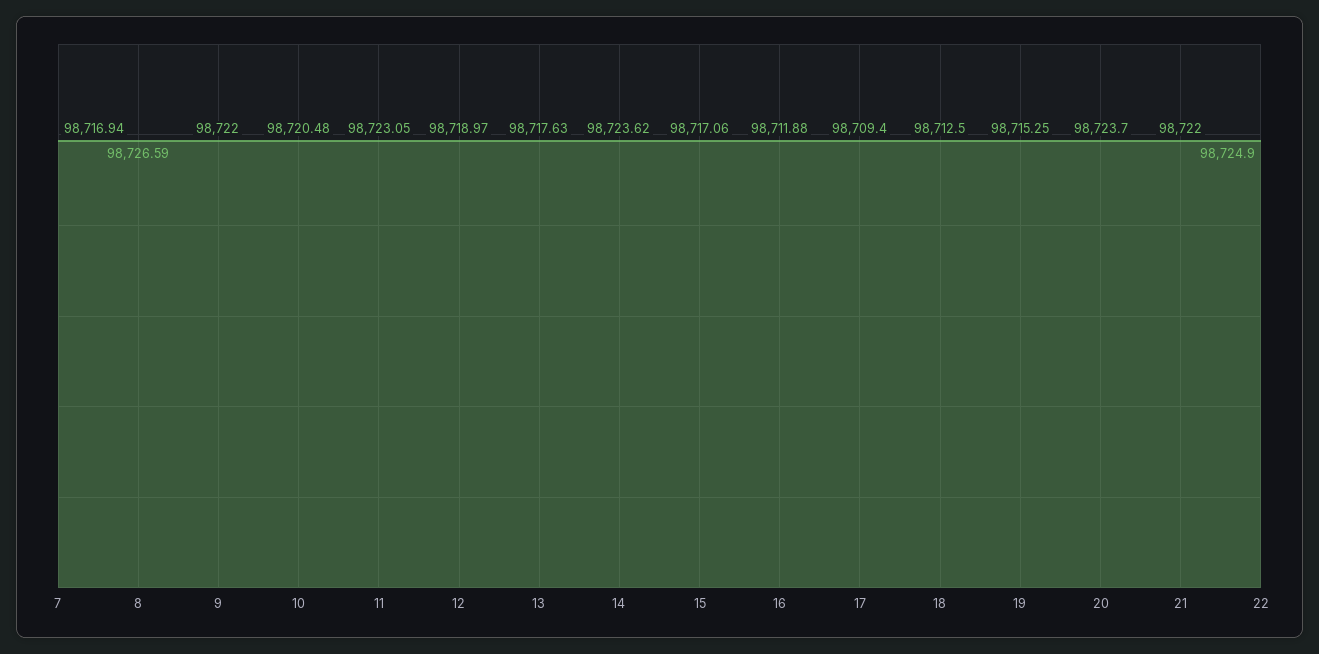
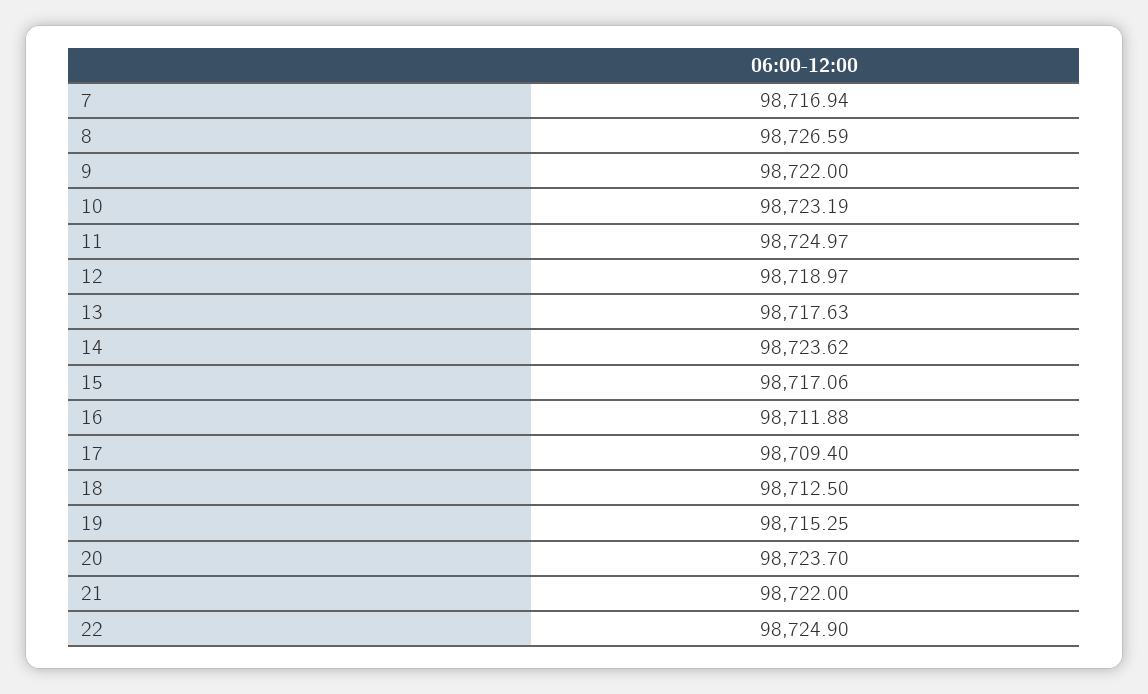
  {
    "7": 98716.94,
    "8": 98726.59,
    "9": 98722,
-   "10": 98720.48,
+   "10": 98723.19,
-   "11": 98723.05,
+   "11": 98724.97,
    "12": 98718.97,
    "13": 98717.63,
    "14": 98723.62,
    "15": 98717.06,
    "16": 98711.88,
    "17": 98709.4,
    "18": 98712.5,
    "19": 98715.25,
    "20": 98723.7,
    "21": 98722,
    "22": 98724.9
  }

